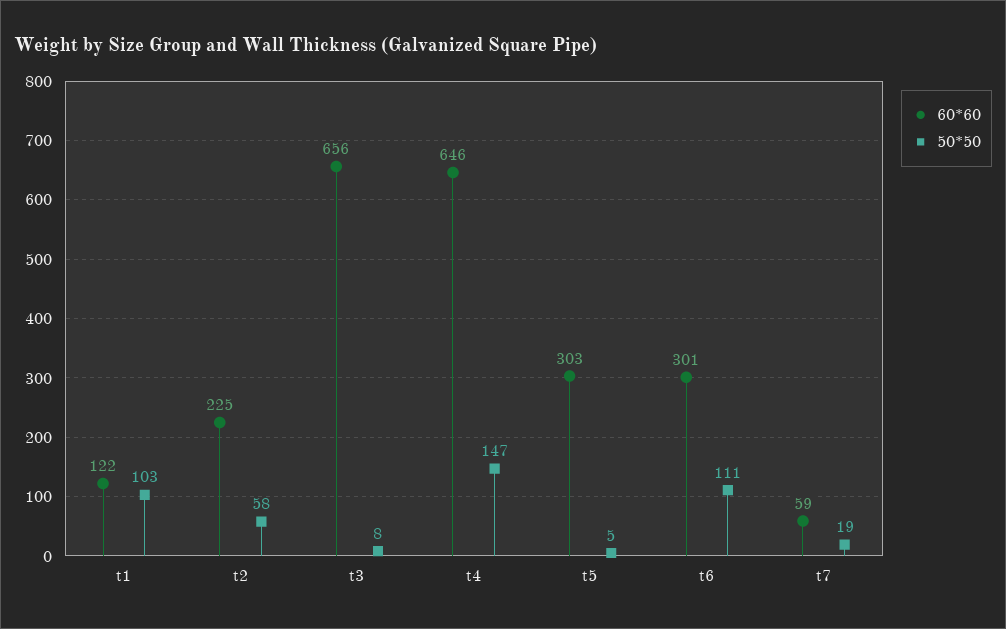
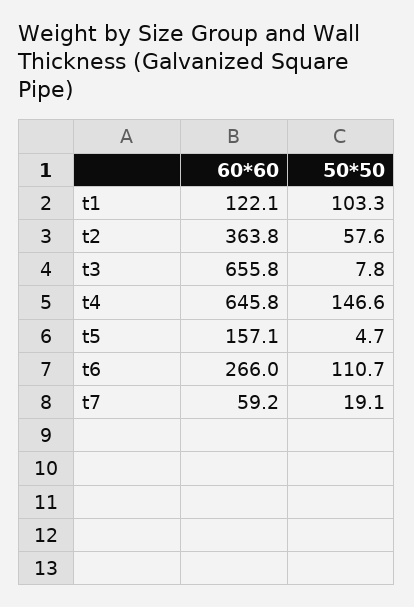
  {
    "60*60": {
      "t1": 122.1,
-     "t2": 225,
+     "t2": 363.8,
      "t3": 655.8,
      "t4": 645.8,
-     "t5": 303,
+     "t5": 157.1,
-     "t6": 301,
+     "t6": 266,
      "t7": 59.2
    },
    "50*50": {
      "t1": 103.3,
      "t2": 57.6,
      "t3": 7.8,
      "t4": 146.6,
      "t5": 4.7,
      "t6": 110.7,
      "t7": 19.1
    }
  }

